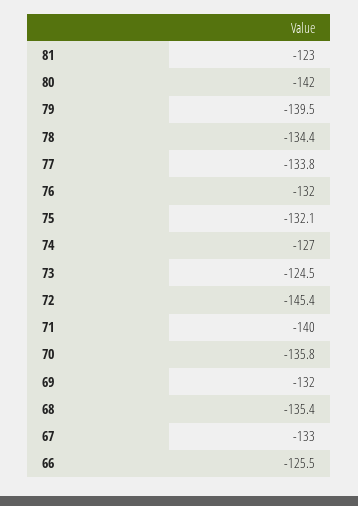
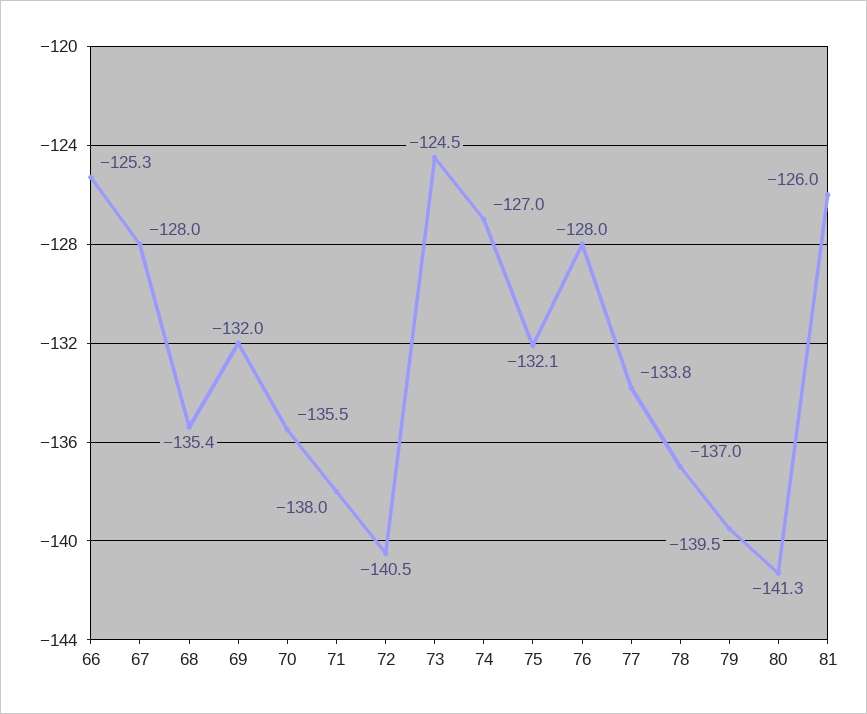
  {
-   "81": -123,
+   "81": -126,
-   "80": -142,
+   "80": -141.3,
    "79": -139.5,
-   "78": -134.4,
+   "78": -137,
    "77": -133.8,
-   "76": -132,
+   "76": -128,
    "75": -132.1,
    "74": -127,
    "73": -124.5,
-   "72": -145.4,
+   "72": -140.5,
-   "71": -140,
+   "71": -138,
-   "70": -135.8,
+   "70": -135.5,
    "69": -132,
    "68": -135.4,
-   "67": -133,
+   "67": -128,
-   "66": -125.5
+   "66": -125.3
  }

